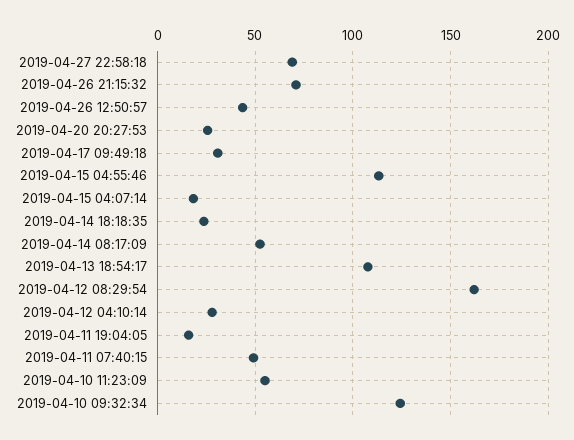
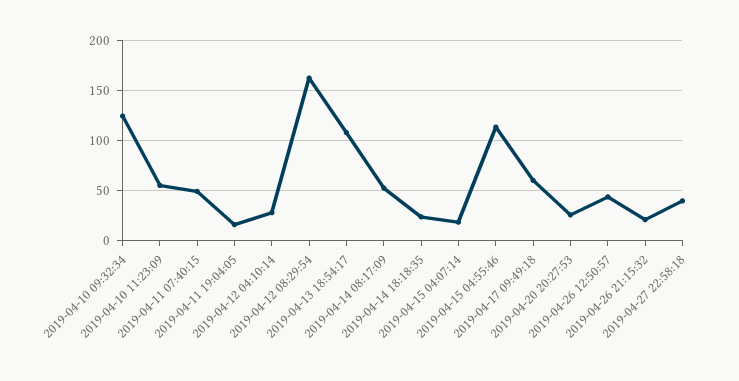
  {
-   "2019-04-27 22:58:18": 70,
+   "2019-04-27 22:58:18": 40,
-   "2019-04-26 21:15:32": 70,
+   "2019-04-26 21:15:32": 20,
    "2019-04-26 12:50:57": 45,
    "2019-04-20 20:27:53": 25,
-   "2019-04-17 09:49:18": 30,
+   "2019-04-17 09:49:18": 60,
    "2019-04-15 04:55:46": 115,
    "2019-04-15 04:07:14": 20,
    "2019-04-14 18:18:35": 25,
    "2019-04-14 08:17:09": 50,
    "2019-04-13 18:54:17": 110,
    "2019-04-12 08:29:54": 160,
    "2019-04-12 04:10:14": 30,
    "2019-04-11 19:04:05": 15,
    "2019-04-11 07:40:15": 50,
    "2019-04-10 11:23:09": 55,
    "2019-04-10 09:32:34": 125
  }

